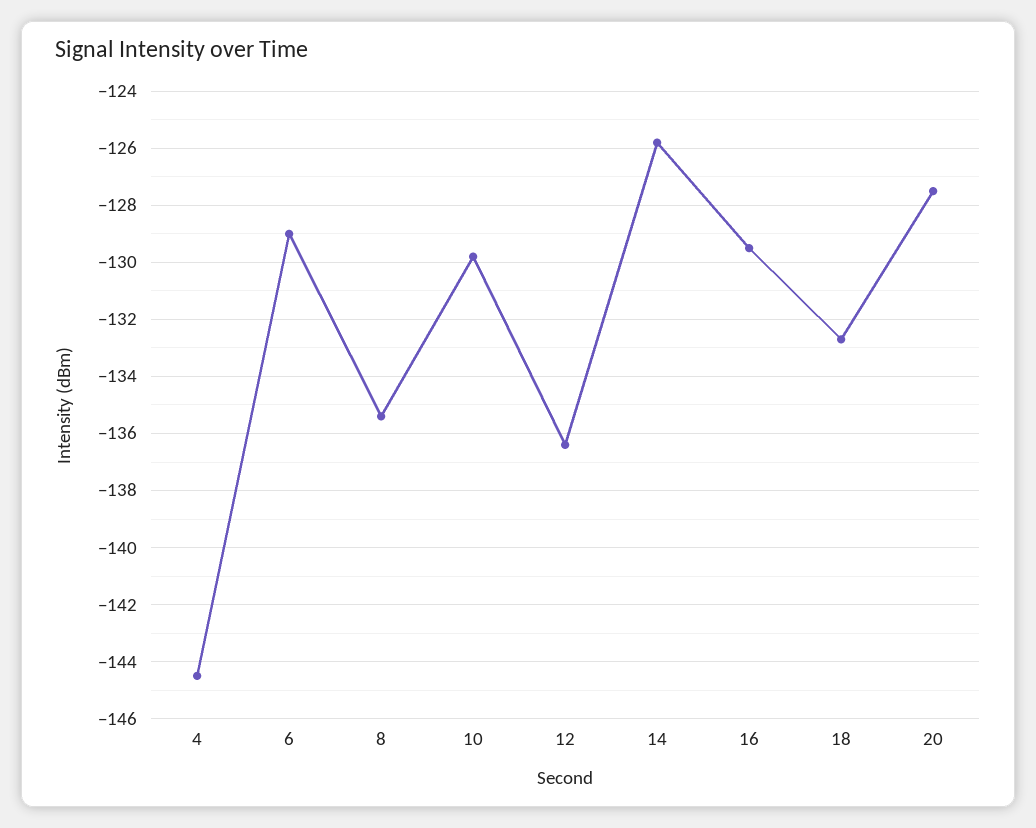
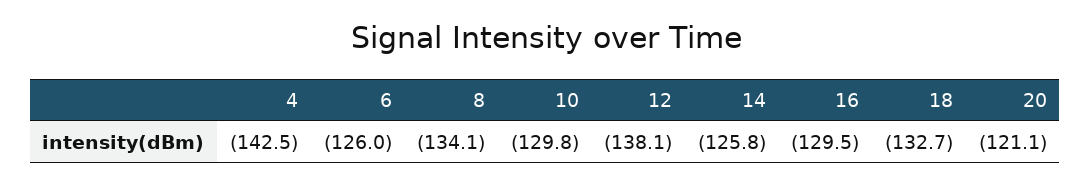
  {
-   "4": -144.5,
+   "4": -142.5,
-   "6": -129,
+   "6": -126,
-   "8": -135.5,
+   "8": -134.1,
    "10": -129.8,
-   "12": -136.5,
+   "12": -138.1,
    "14": -125.8,
    "16": -129.5,
    "18": -132.7,
-   "20": -127.5
+   "20": -121.1
  }

